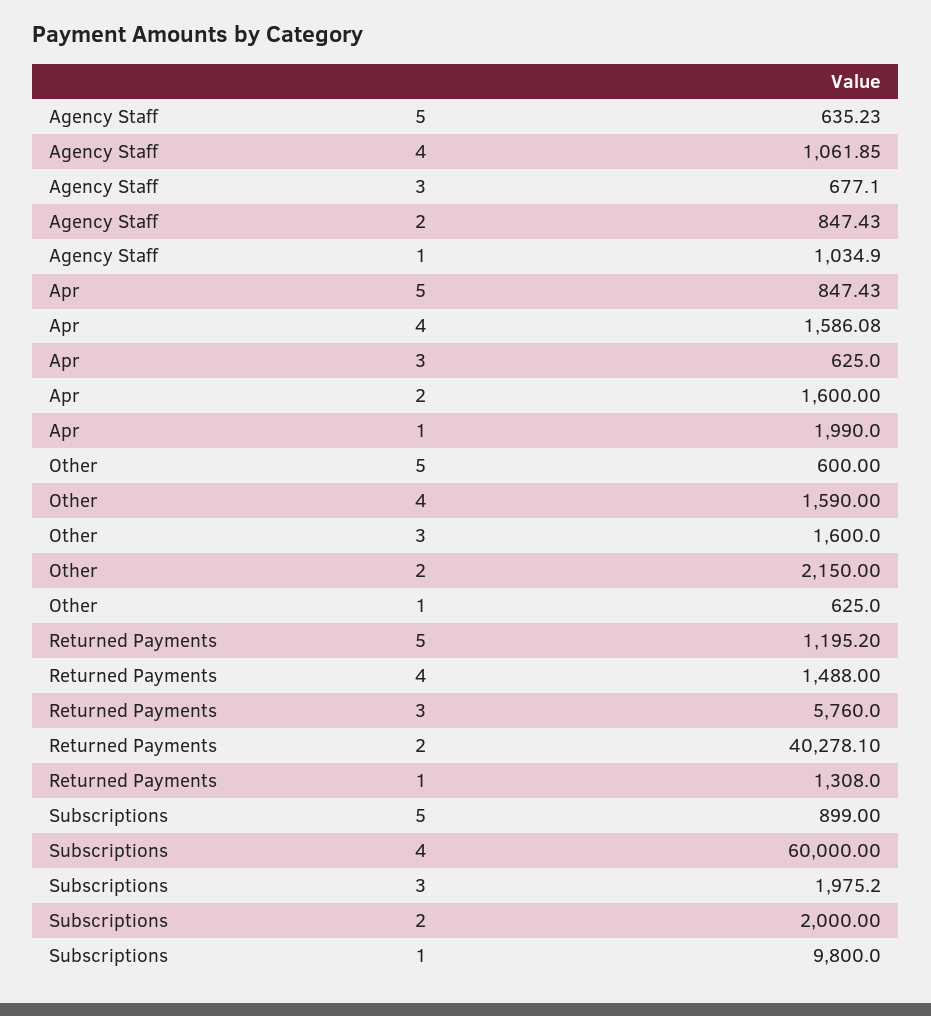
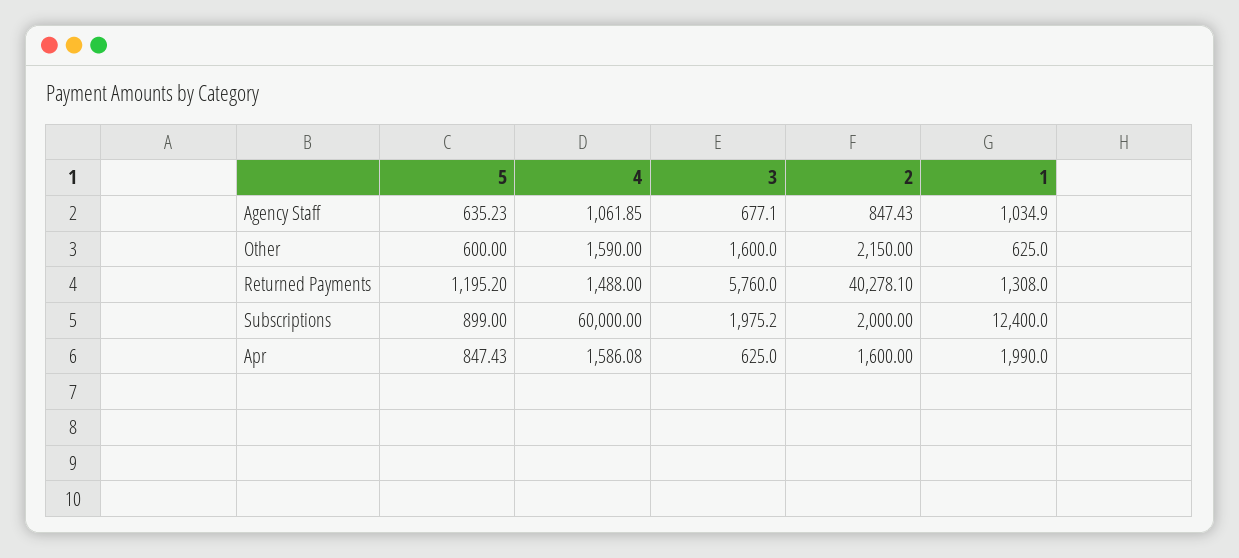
  {
    "Agency Staff": {
      "5": 635.23,
      "4": 1061.85,
      "3": 677.1,
      "2": 847.43,
      "1": 1034.9
    },
    "Apr": {
      "5": 847.43,
      "4": 1586.08,
      "3": 625,
      "2": 1600,
      "1": 1990
    },
    "Other": {
      "5": 600,
      "4": 1590,
      "3": 1600,
      "2": 2150,
      "1": 625
    },
    "Returned Payments": {
      "5": 1195.2,
      "4": 1488,
      "3": 5760,
      "2": 40278.1,
      "1": 1308
    },
    "Subscriptions": {
      "5": 899,
      "4": 60000,
      "3": 1975.2,
      "2": 2000,
-     "1": 9800
+     "1": 12400
    }
  }

